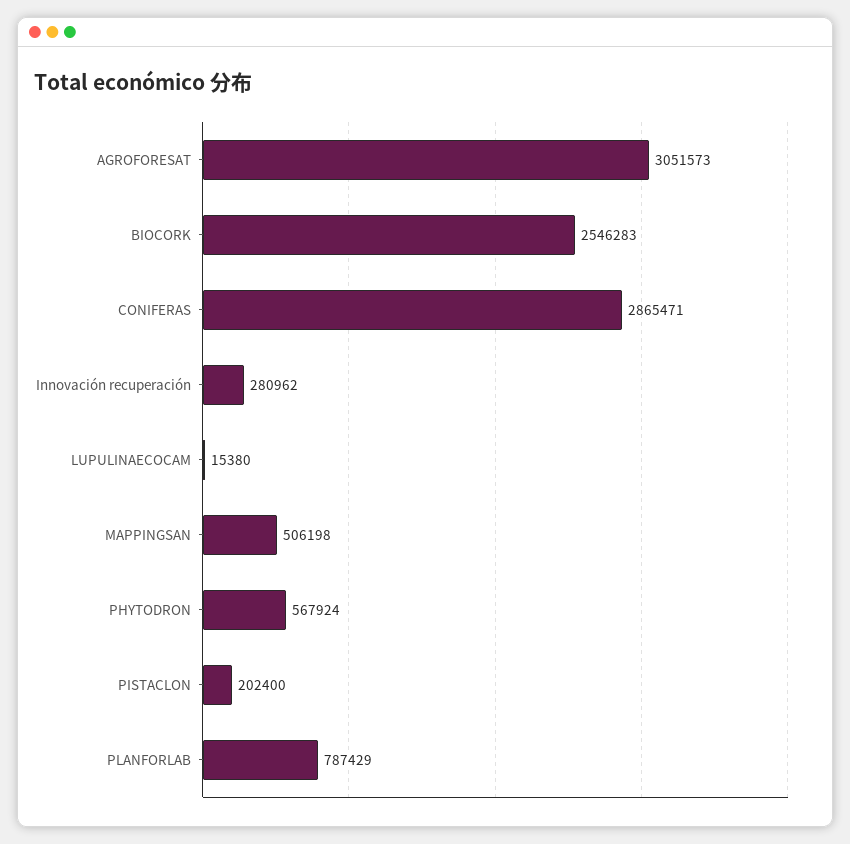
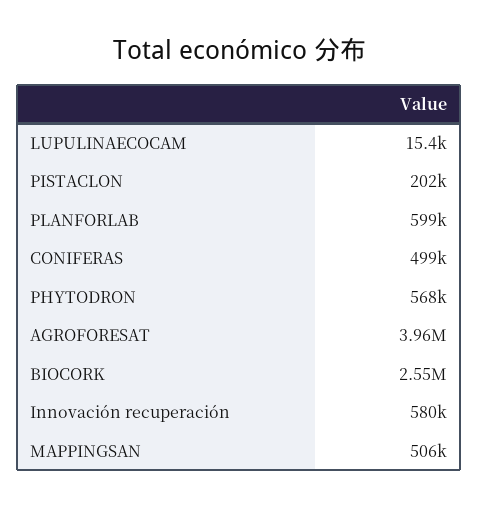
  {
-   "AGROFORESAT": 3051573,
+   "AGROFORESAT": 3960000,
    "BIOCORK": 2546283,
-   "CONIFERAS": 2865471,
+   "CONIFERAS": 499000,
-   "Innovación recuperación": 280962,
+   "Innovación recuperación": 580000,
    "LUPULINAECOCAM": 15380,
    "MAPPINGSAN": 506198,
    "PHYTODRON": 567924,
    "PISTACLON": 202400,
-   "PLANFORLAB": 787429
+   "PLANFORLAB": 599000
  }

